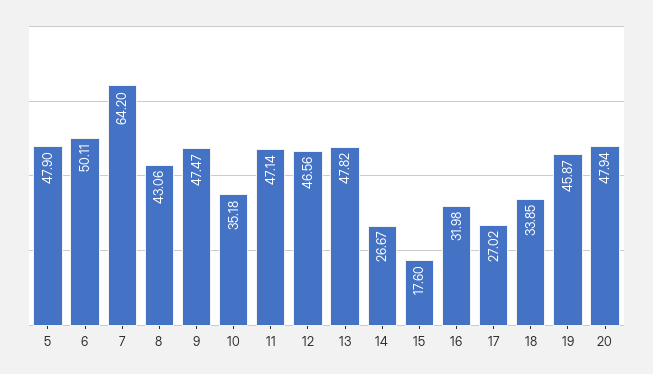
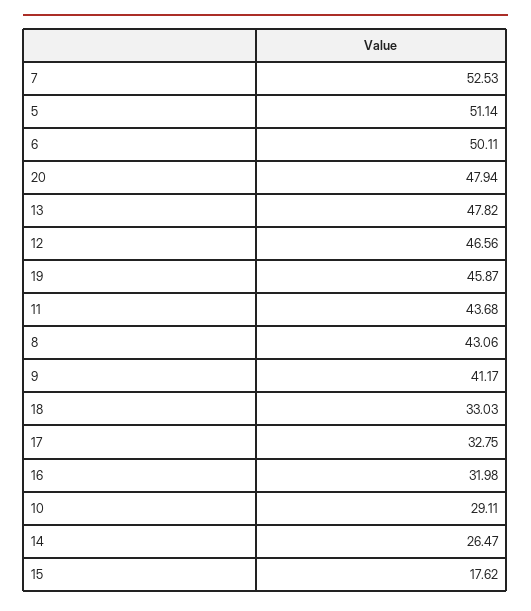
  {
-   "5": 47.9,
+   "5": 51.14,
    "6": 50.11,
-   "7": 64.2,
+   "7": 52.53,
    "8": 43.06,
-   "9": 47.47,
+   "9": 41.17,
-   "10": 35.18,
+   "10": 29.11,
-   "11": 47.14,
+   "11": 43.68,
    "12": 46.56,
    "13": 47.82,
-   "14": 26.67,
+   "14": 26.47,
-   "15": 17.6,
+   "15": 17.62,
    "16": 31.98,
-   "17": 27.02,
+   "17": 32.75,
-   "18": 33.85,
+   "18": 33.03,
    "19": 45.87,
    "20": 47.94
  }

